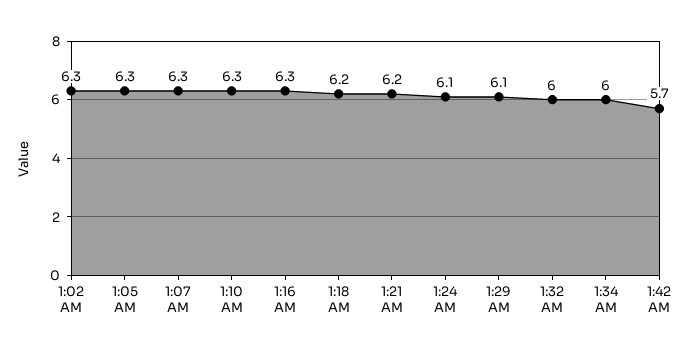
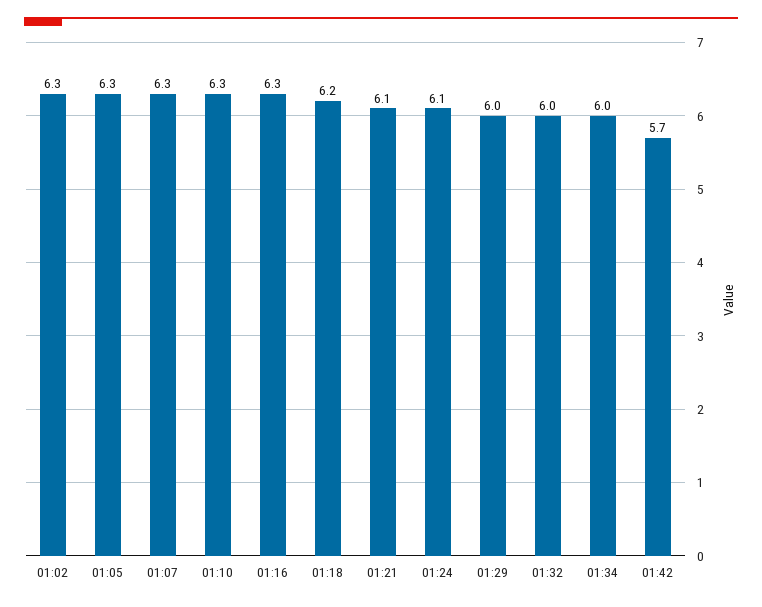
  {
    "1:02 AM": 6.3,
    "1:05 AM": 6.3,
    "1:07 AM": 6.3,
    "1:10 AM": 6.3,
    "1:16 AM": 6.3,
    "1:18 AM": 6.2,
-   "1:21 AM": 6.2,
+   "1:21 AM": 6.1,
    "1:24 AM": 6.1,
-   "1:29 AM": 6.1,
+   "1:29 AM": 6,
    "1:32 AM": 6,
    "1:34 AM": 6,
    "1:42 AM": 5.7
  }

